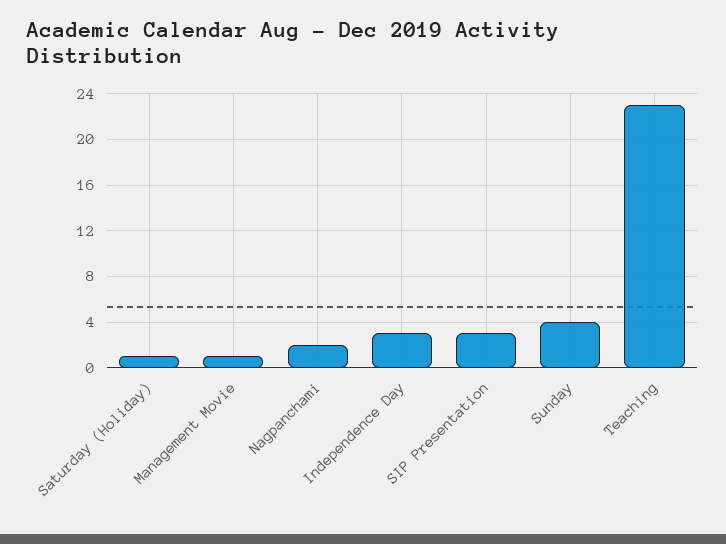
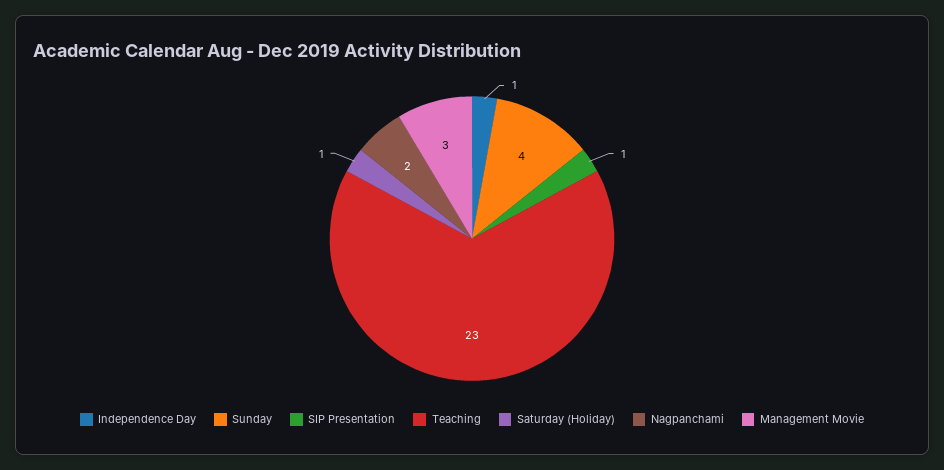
  {
    "Saturday (Holiday)": 1,
-   "Management Movie": 1,
+   "Management Movie": 3,
    "Nagpanchami": 2,
-   "Independence Day": 3,
+   "Independence Day": 1,
-   "SIP Presentation": 3,
+   "SIP Presentation": 1,
    "Sunday": 4,
    "Teaching": 23
  }

